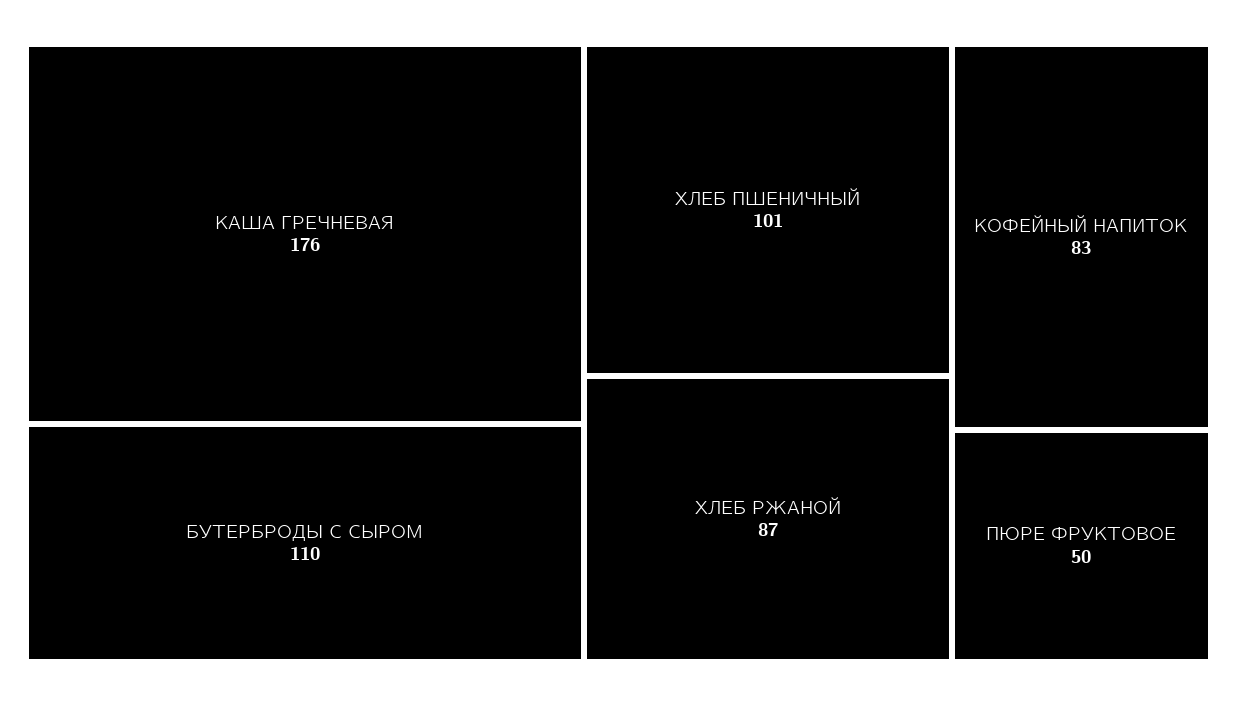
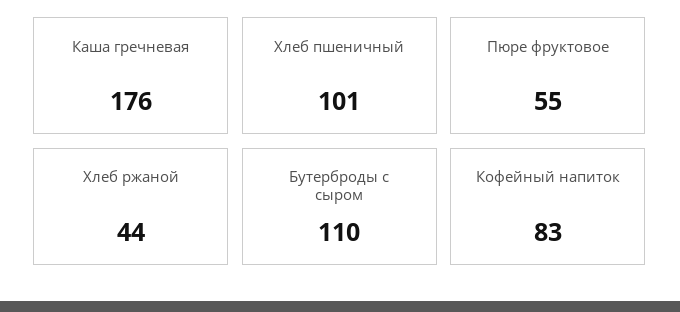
  {
    "КАША ГРЕЧНЕВАЯ": 176,
    "БУТЕРБРОДЫ С СЫРОМ": 110,
    "ХЛЕБ ПШЕНИЧНЫЙ": 101,
-   "ХЛЕБ РЖАНОЙ": 87,
+   "ХЛЕБ РЖАНОЙ": 44,
    "КОФЕЙНЫЙ НАПИТОК": 83,
-   "ПЮРЕ ФРУКТОВОЕ": 50
+   "ПЮРЕ ФРУКТОВОЕ": 55
  }

